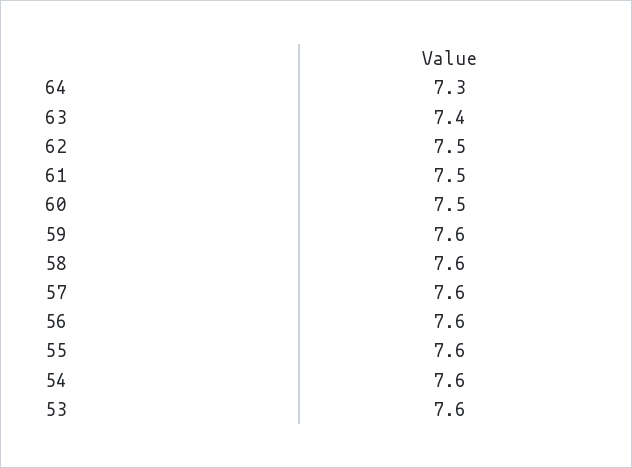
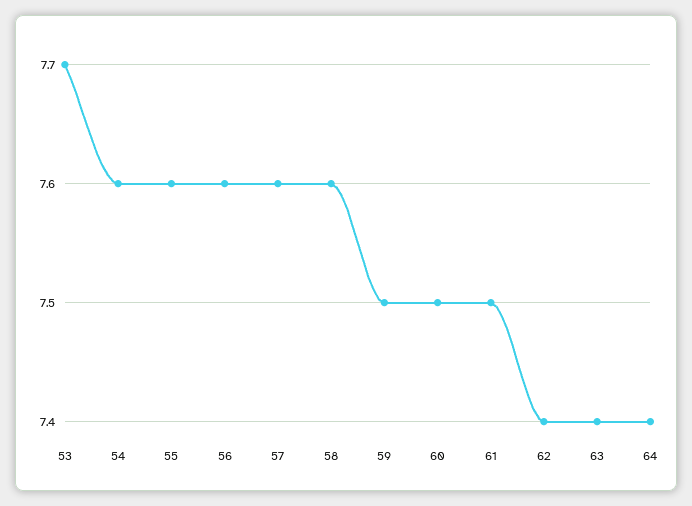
  {
-   "64": 7.3,
+   "64": 7.4,
    "63": 7.4,
-   "62": 7.5,
+   "62": 7.4,
    "61": 7.5,
    "60": 7.5,
-   "59": 7.6,
+   "59": 7.5,
    "58": 7.6,
    "57": 7.6,
    "56": 7.6,
    "55": 7.6,
    "54": 7.6,
-   "53": 7.6
+   "53": 7.7
  }

